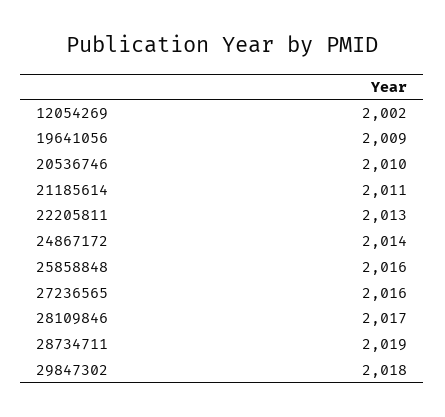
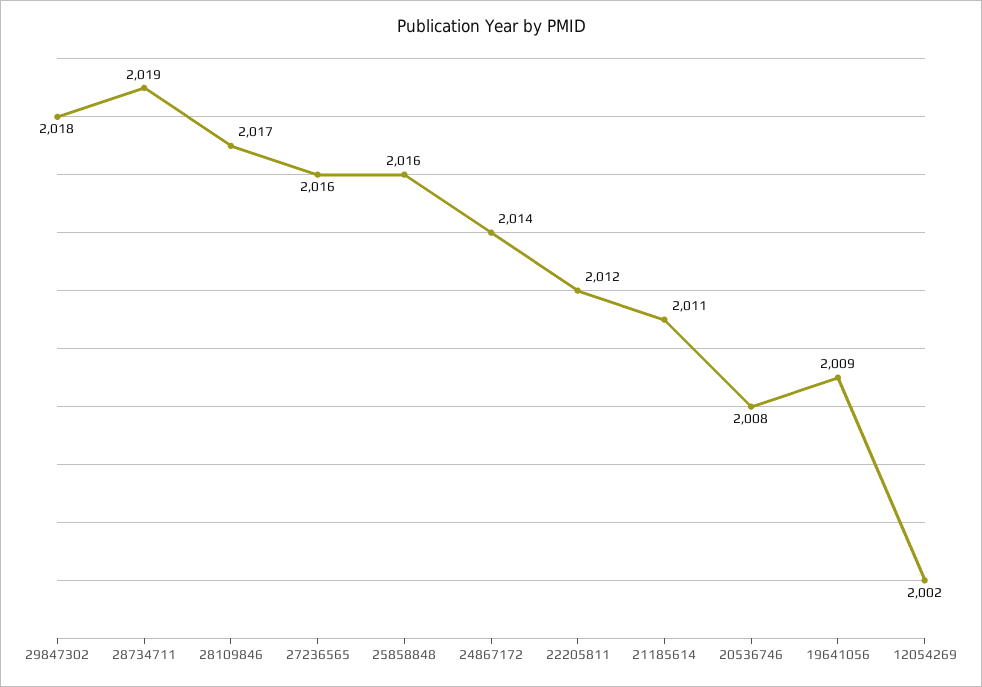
  {
    "12054269": 2002,
    "19641056": 2009,
-   "20536746": 2010,
+   "20536746": 2008,
    "21185614": 2011,
-   "22205811": 2013,
+   "22205811": 2012,
    "24867172": 2014,
    "25858848": 2016,
    "27236565": 2016,
    "28109846": 2017,
    "28734711": 2019,
    "29847302": 2018
  }

